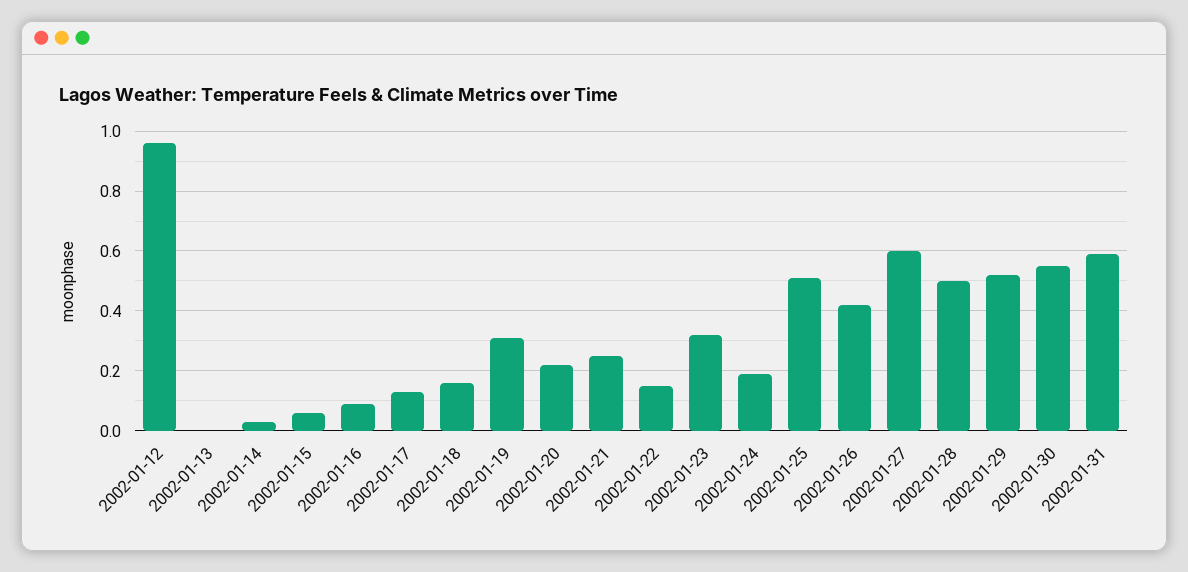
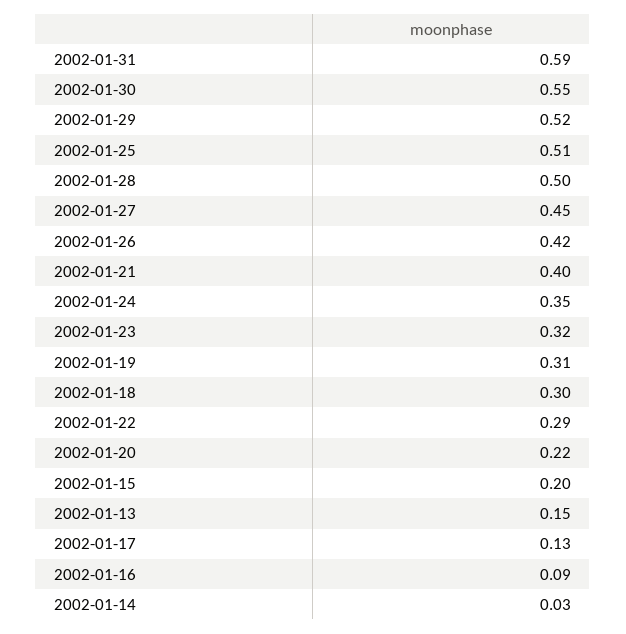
  {
-   "2002-01-12": 0.95,
-   "2002-01-13": 0,
+   "2002-01-13": 0.15,
    "2002-01-14": 0.03,
-   "2002-01-15": 0.05,
+   "2002-01-15": 0.2,
    "2002-01-16": 0.09,
    "2002-01-17": 0.13,
-   "2002-01-18": 0.15,
+   "2002-01-18": 0.3,
    "2002-01-19": 0.31,
    "2002-01-20": 0.22,
-   "2002-01-21": 0.25,
+   "2002-01-21": 0.4,
-   "2002-01-22": 0.15,
+   "2002-01-22": 0.29,
    "2002-01-23": 0.32,
-   "2002-01-24": 0.2,
+   "2002-01-24": 0.35,
    "2002-01-25": 0.51,
    "2002-01-26": 0.42,
-   "2002-01-27": 0.6,
+   "2002-01-27": 0.45,
    "2002-01-28": 0.5,
    "2002-01-29": 0.52,
    "2002-01-30": 0.55,
    "2002-01-31": 0.59
  }

